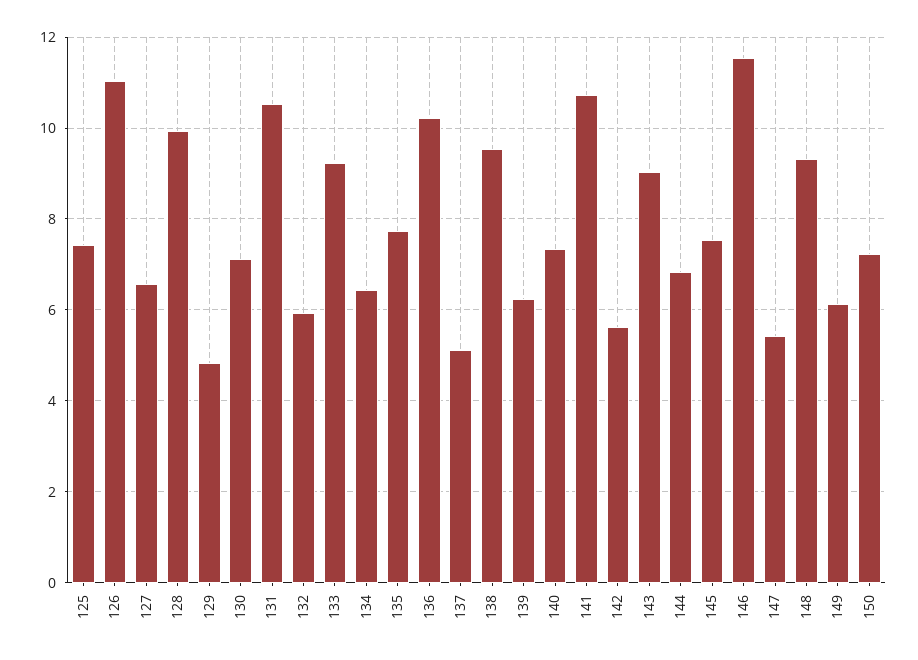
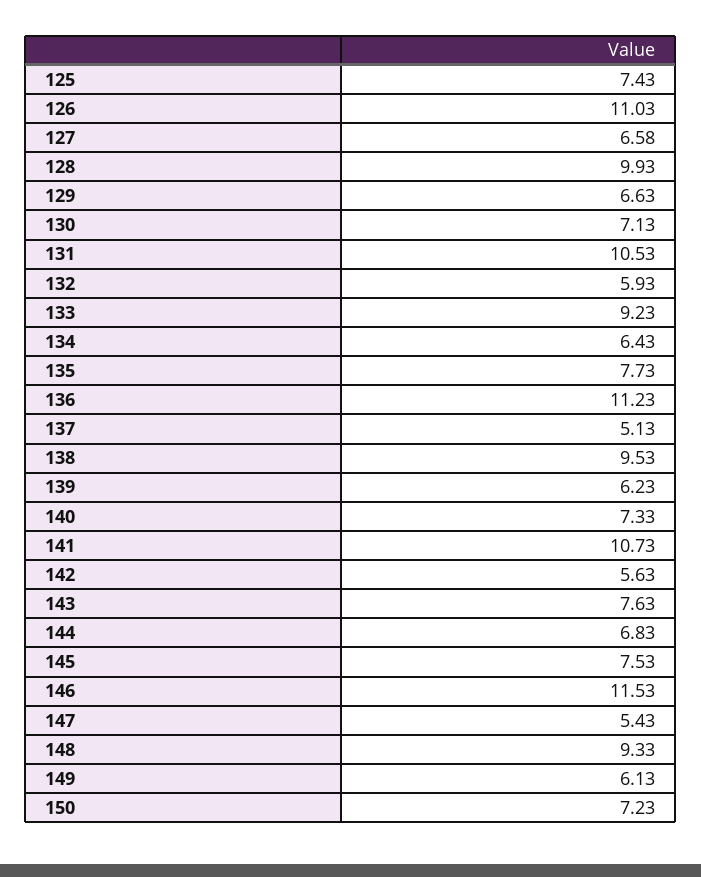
  {
    "125": 7.43,
    "126": 11.03,
    "127": 6.58,
    "128": 9.93,
-   "129": 4.8,
+   "129": 6.63,
    "130": 7.13,
    "131": 10.53,
    "132": 5.93,
    "133": 9.23,
    "134": 6.43,
    "135": 7.73,
-   "136": 10.2,
+   "136": 11.23,
    "137": 5.13,
    "138": 9.53,
    "139": 6.23,
    "140": 7.33,
    "141": 10.73,
    "142": 5.63,
-   "143": 9,
+   "143": 7.63,
    "144": 6.83,
    "145": 7.53,
    "146": 11.53,
    "147": 5.43,
    "148": 9.33,
    "149": 6.13,
    "150": 7.23
  }

